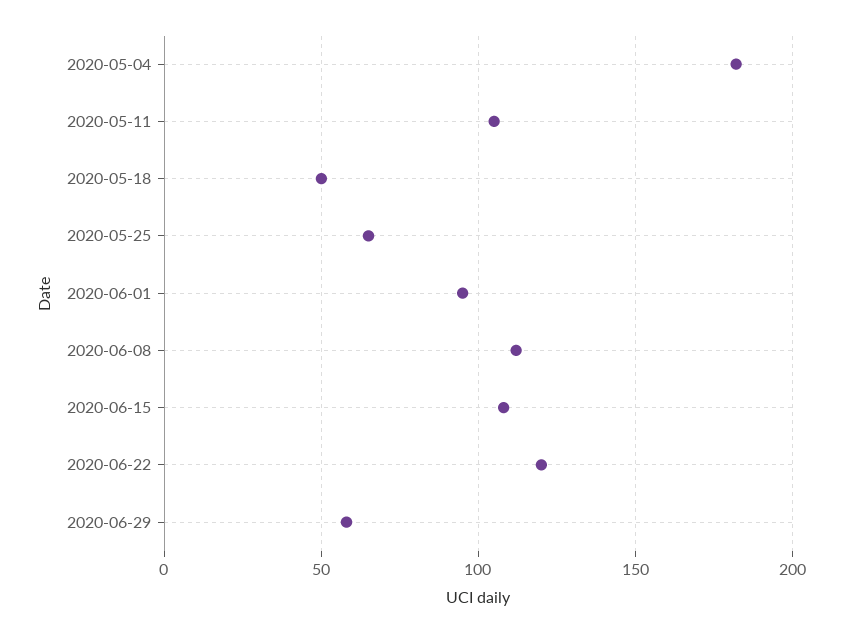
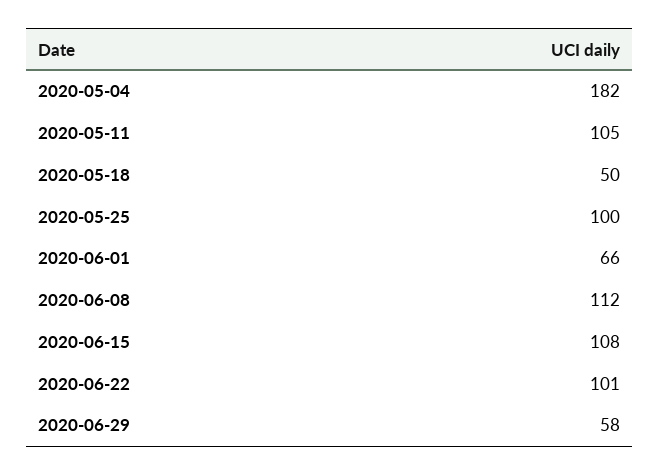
  {
    "2020-05-04": 182,
    "2020-05-11": 105,
    "2020-05-18": 50,
-   "2020-05-25": 65,
+   "2020-05-25": 100,
-   "2020-06-01": 95,
+   "2020-06-01": 66,
    "2020-06-08": 112,
    "2020-06-15": 108,
-   "2020-06-22": 120,
+   "2020-06-22": 101,
    "2020-06-29": 58
  }

